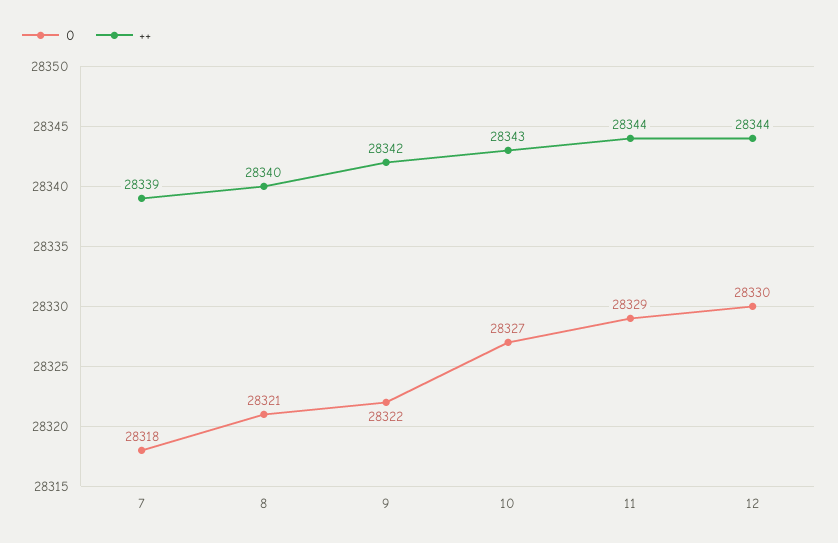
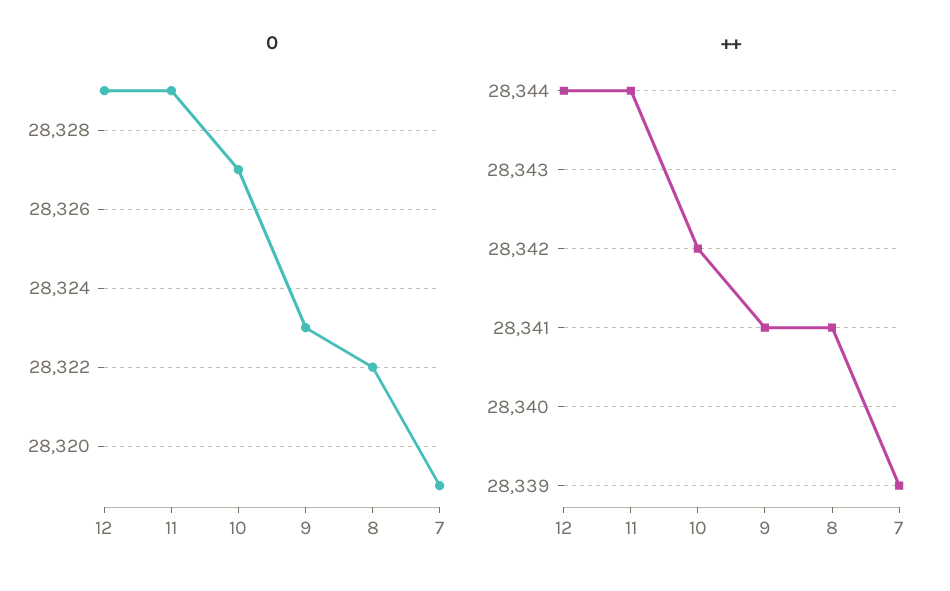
  {
    "0": {
-     "7": 28318,
+     "7": 28319,
-     "8": 28321,
+     "8": 28322,
-     "9": 28322,
+     "9": 28323,
      "10": 28327,
      "11": 28329,
-     "12": 28330
+     "12": 28329
    },
    "++": {
      "7": 28339,
-     "8": 28340,
+     "8": 28341,
-     "9": 28342,
+     "9": 28341,
-     "10": 28343,
+     "10": 28342,
      "11": 28344,
      "12": 28344
    }
  }

